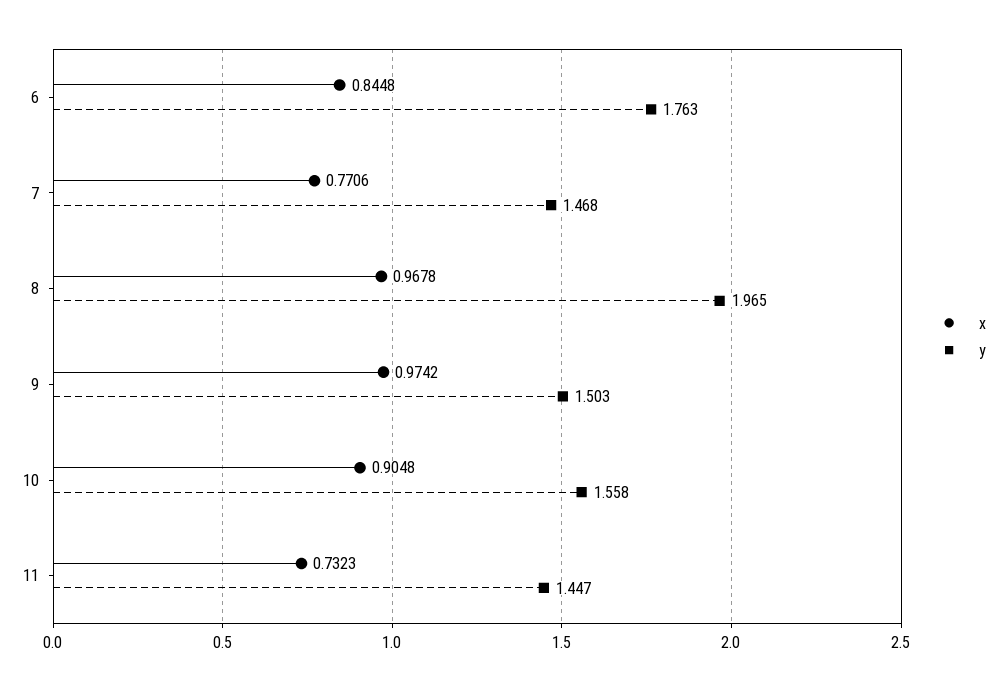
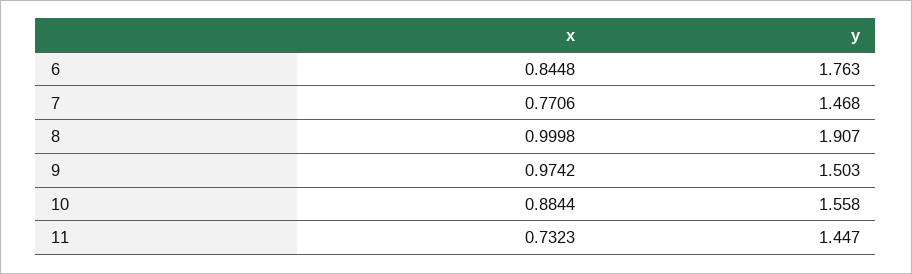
  {
    "x": {
      "6": 0.8448,
      "7": 0.7706,
-     "8": 0.9678,
+     "8": 0.9998,
      "9": 0.9742,
-     "10": 0.9048,
+     "10": 0.8844,
      "11": 0.7323
    },
    "y": {
      "6": 1.763,
      "7": 1.468,
-     "8": 1.965,
+     "8": 1.907,
      "9": 1.503,
      "10": 1.558,
      "11": 1.447
    }
  }

